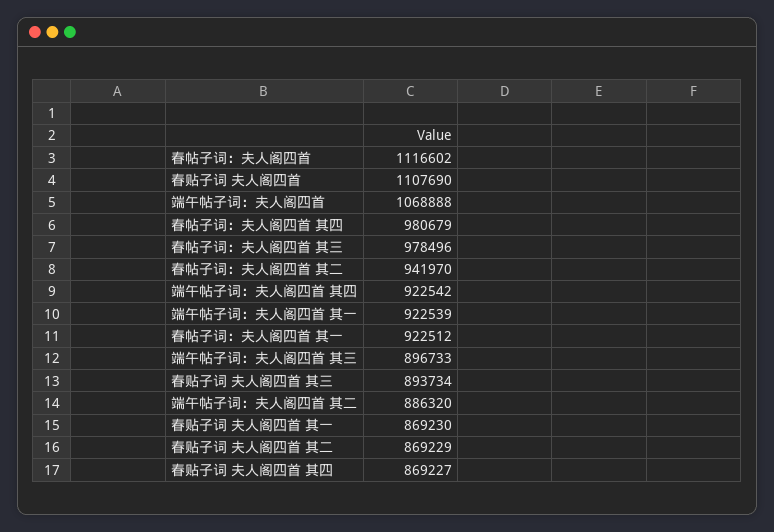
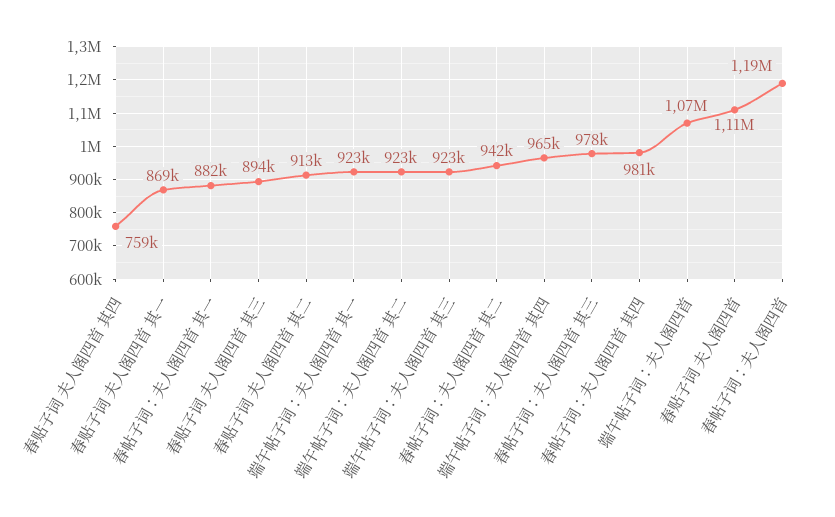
  {
-   "春帖子词：夫人阁四首": 1116602,
+   "春帖子词：夫人阁四首": 1190000,
    "春贴子词 夫人阁四首": 1107690,
    "端午帖子词：夫人阁四首": 1068888,
    "春帖子词：夫人阁四首 其四": 980679,
    "春帖子词：夫人阁四首 其三": 978496,
    "春帖子词：夫人阁四首 其二": 941970,
-   "端午帖子词：夫人阁四首 其四": 922542,
+   "端午帖子词：夫人阁四首 其四": 965000,
    "端午帖子词：夫人阁四首 其一": 922539,
-   "春帖子词：夫人阁四首 其一": 922512,
+   "春帖子词：夫人阁四首 其一": 882000,
-   "端午帖子词：夫人阁四首 其三": 896733,
+   "端午帖子词：夫人阁四首 其三": 923000,
    "春贴子词 夫人阁四首 其三": 893734,
-   "端午帖子词：夫人阁四首 其二": 886320,
+   "端午帖子词：夫人阁四首 其二": 923000,
    "春贴子词 夫人阁四首 其一": 869230,
-   "春贴子词 夫人阁四首 其二": 869229,
+   "春贴子词 夫人阁四首 其二": 913000,
-   "春贴子词 夫人阁四首 其四": 869227
+   "春贴子词 夫人阁四首 其四": 759000
  }

